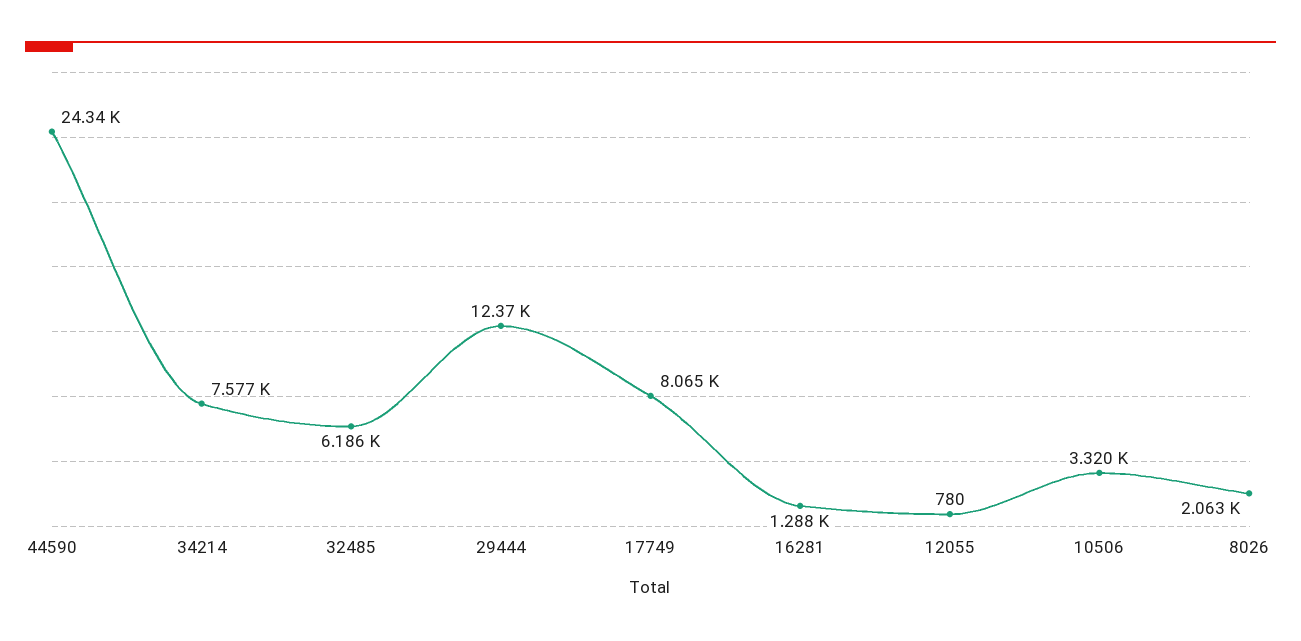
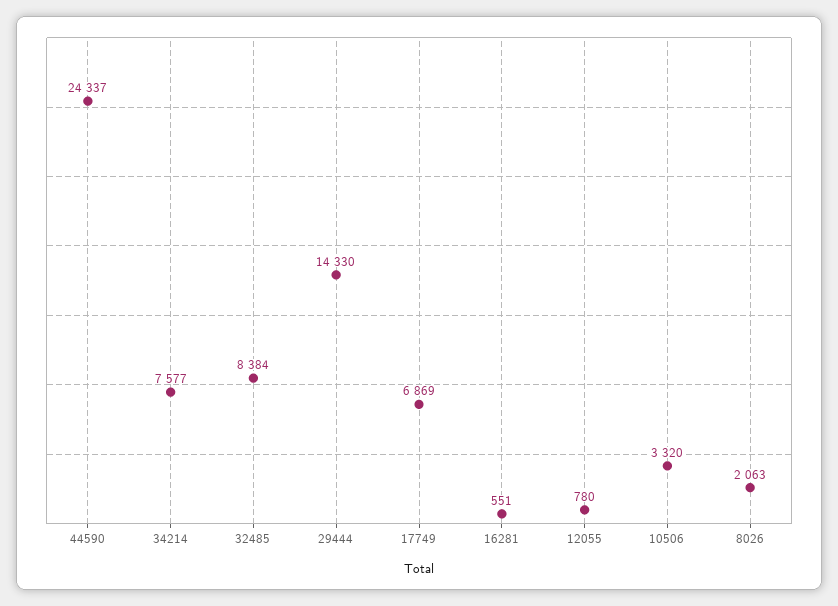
  {
    "44590": 24337,
    "34214": 7577,
-   "32485": 6186,
+   "32485": 8384,
-   "29444": 12370,
+   "29444": 14330,
-   "17749": 8065,
+   "17749": 6869,
-   "16281": 1288,
+   "16281": 551,
    "12055": 780,
    "10506": 3320,
    "8026": 2063
  }

